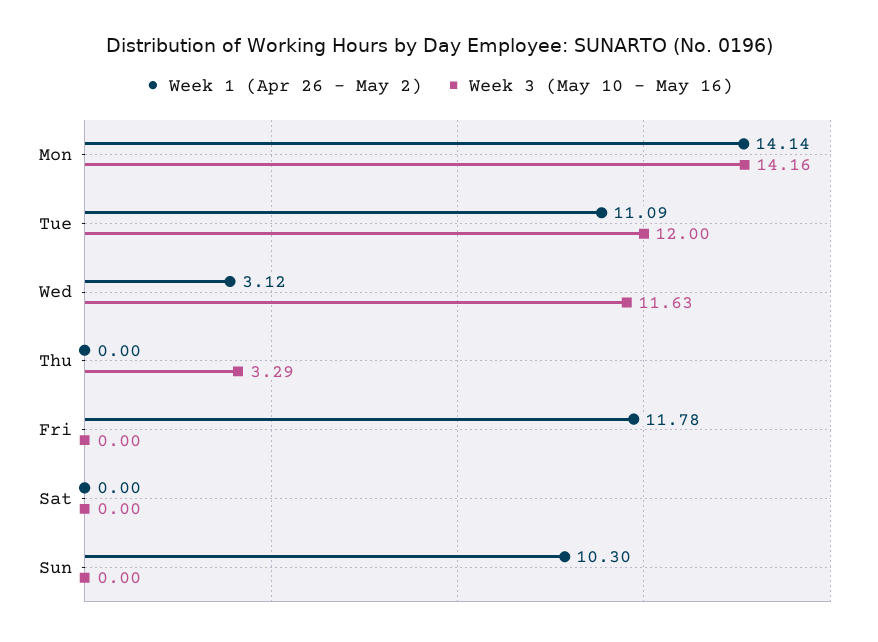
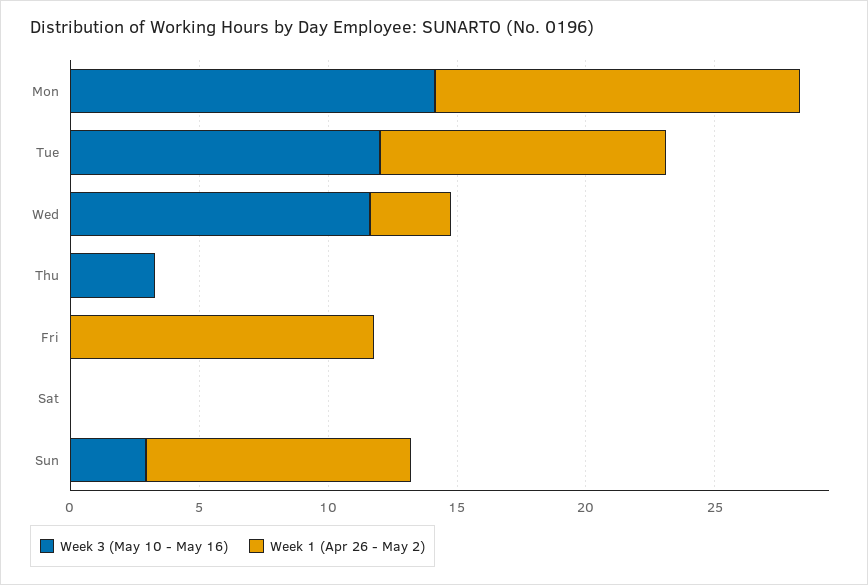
  {
    "Week 1 (Apr 26 - May 2)": {
      "Mon": 14.14,
      "Tue": 11.09,
      "Wed": 3.12,
      "Thu": 0,
      "Fri": 11.78,
      "Sat": 0,
      "Sun": 10.3
    },
    "Week 3 (May 10 - May 16)": {
      "Mon": 14.16,
      "Tue": 12,
      "Wed": 11.63,
      "Thu": 3.29,
      "Fri": 0,
      "Sat": 0,
-     "Sun": 0
+     "Sun": 3
    }
  }

